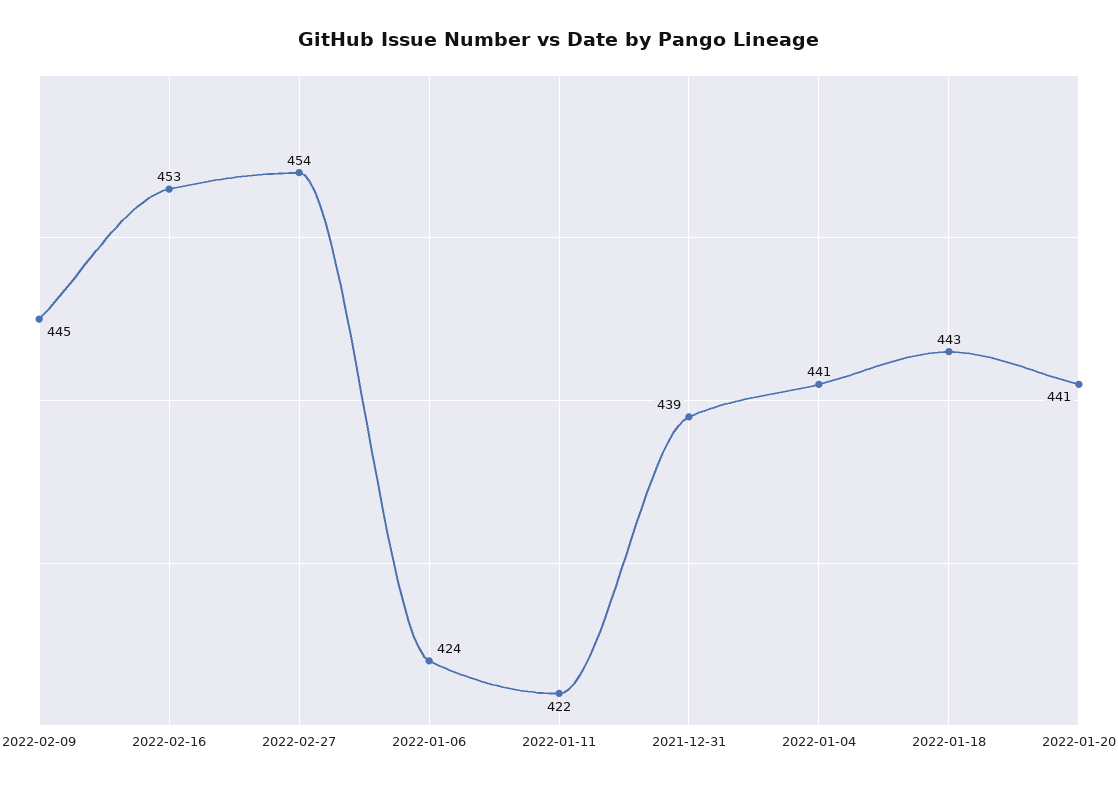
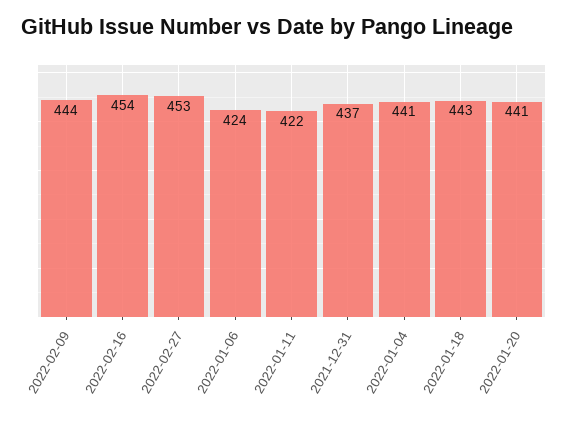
  {
-   "2022-02-09": 445,
+   "2022-02-09": 444,
-   "2022-02-16": 453,
+   "2022-02-16": 454,
-   "2022-02-27": 454,
+   "2022-02-27": 453,
    "2022-01-06": 424,
    "2022-01-11": 422,
-   "2021-12-31": 439,
+   "2021-12-31": 437,
    "2022-01-04": 441,
    "2022-01-18": 443,
    "2022-01-20": 441
  }

